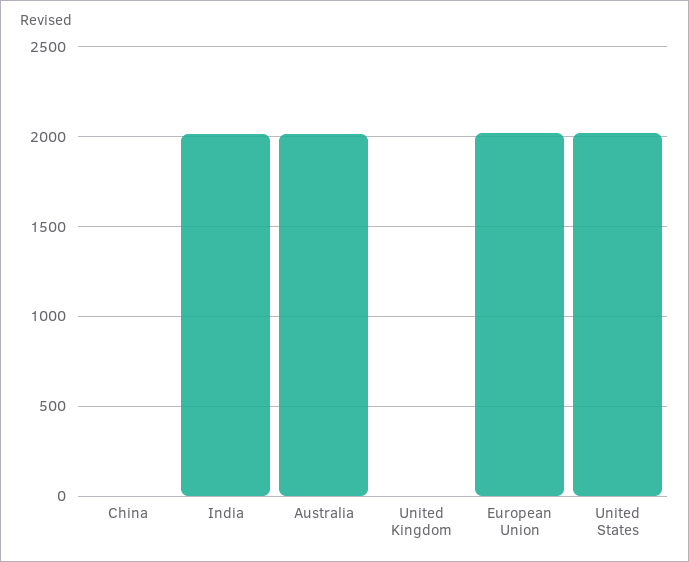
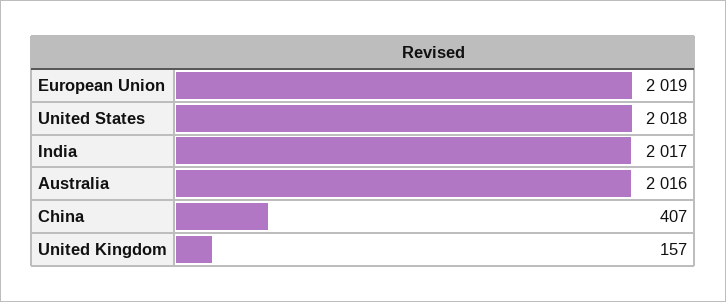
  {
-   "China": 0,
+   "China": 407,
    "India": 2017,
    "Australia": 2016,
-   "United Kingdom": 0,
+   "United Kingdom": 157,
    "European Union": 2019,
    "United States": 2018
  }

